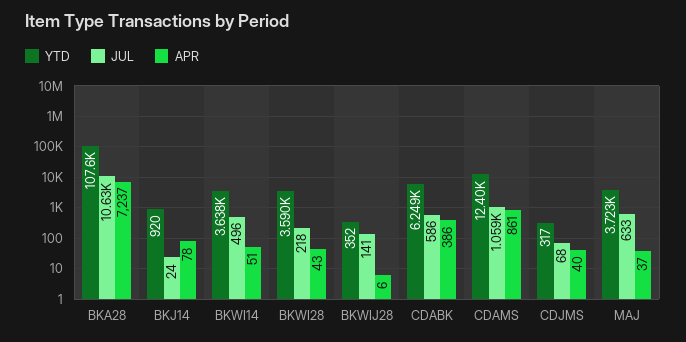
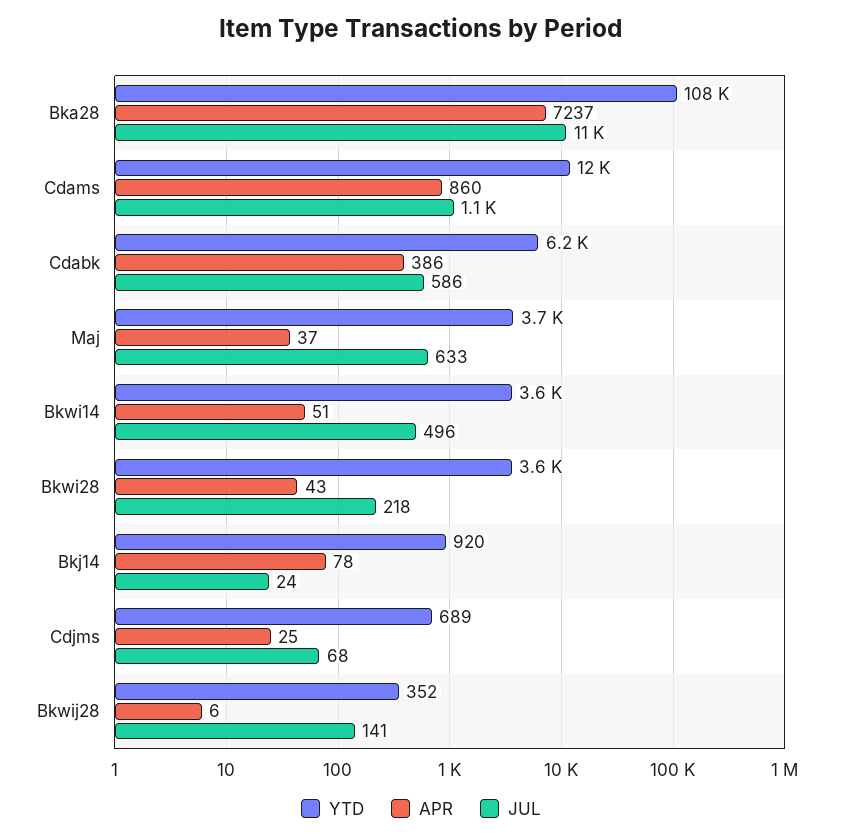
  {
    "YTD": {
      "BKA28": 107600,
      "BKJ14": 920,
      "BKWI14": 3638,
      "BKWI28": 3590,
      "BKWIJ28": 352,
      "CDABK": 6249,
      "CDAMS": 12400,
-     "CDJMS": 317,
+     "CDJMS": 689,
      "MAJ": 3723
    },
    "JUL": {
      "BKA28": 10630,
      "BKJ14": 24,
      "BKWI14": 496,
      "BKWI28": 218,
      "BKWIJ28": 141,
      "CDABK": 586,
      "CDAMS": 1059,
      "CDJMS": 68,
      "MAJ": 633
    },
    "APR": {
      "BKA28": 7237,
      "BKJ14": 78,
      "BKWI14": 51,
      "BKWI28": 43,
      "BKWIJ28": 6,
      "CDABK": 386,
-     "CDAMS": 861,
+     "CDAMS": 860,
-     "CDJMS": 40,
+     "CDJMS": 25,
      "MAJ": 37
    }
  }

